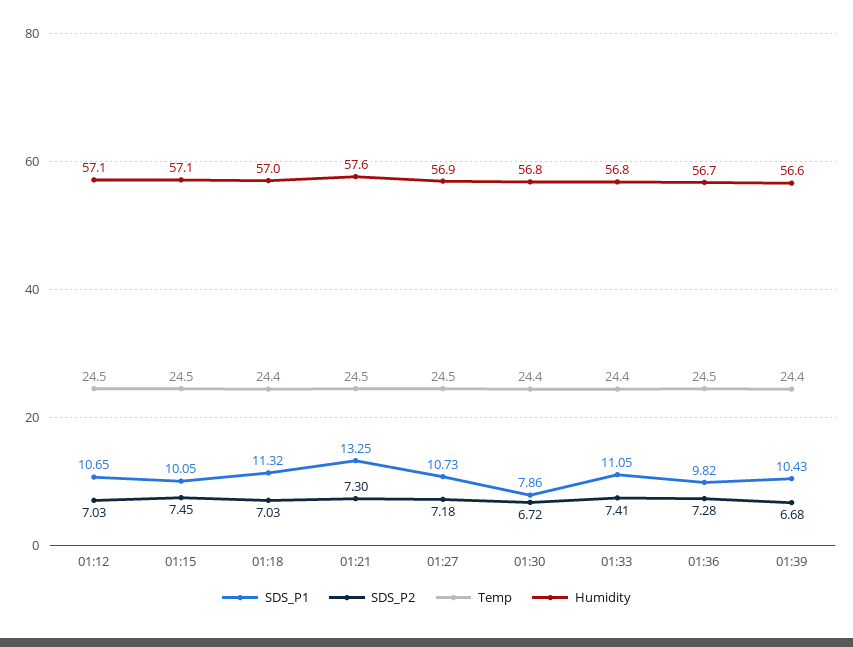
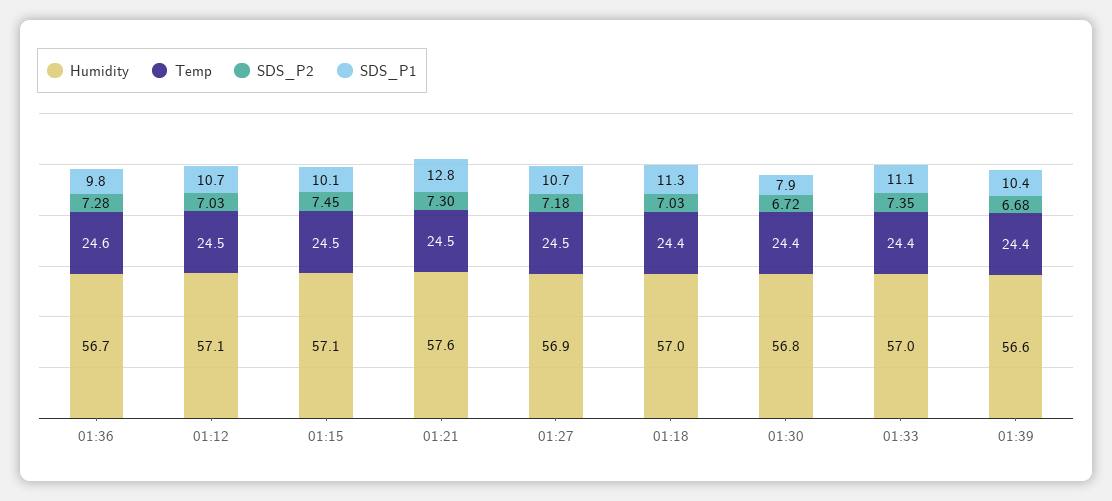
  {
    "SDS_P1": {
      "01:12": 10.65,
      "01:15": 10.05,
      "01:18": 11.32,
-     "01:21": 13.25,
+     "01:21": 12.8,
      "01:27": 10.73,
      "01:30": 7.86,
      "01:33": 11.05,
      "01:36": 9.82,
      "01:39": 10.43
    },
    "SDS_P2": {
      "01:12": 7.03,
      "01:15": 7.45,
      "01:18": 7.03,
      "01:21": 7.3,
      "01:27": 7.18,
      "01:30": 6.72,
-     "01:33": 7.41,
+     "01:33": 7.35,
      "01:36": 7.28,
      "01:39": 6.68
    },
    "Temp": {
      "01:12": 24.5,
      "01:15": 24.5,
      "01:18": 24.4,
      "01:21": 24.5,
      "01:27": 24.5,
      "01:30": 24.4,
      "01:33": 24.4,
-     "01:36": 24.5,
+     "01:36": 24.6,
      "01:39": 24.4
    },
    "Humidity": {
      "01:12": 57.1,
      "01:15": 57.1,
      "01:18": 57,
      "01:21": 57.6,
      "01:27": 56.9,
      "01:30": 56.8,
-     "01:33": 56.8,
+     "01:33": 57,
      "01:36": 56.7,
      "01:39": 56.6
    }
  }

